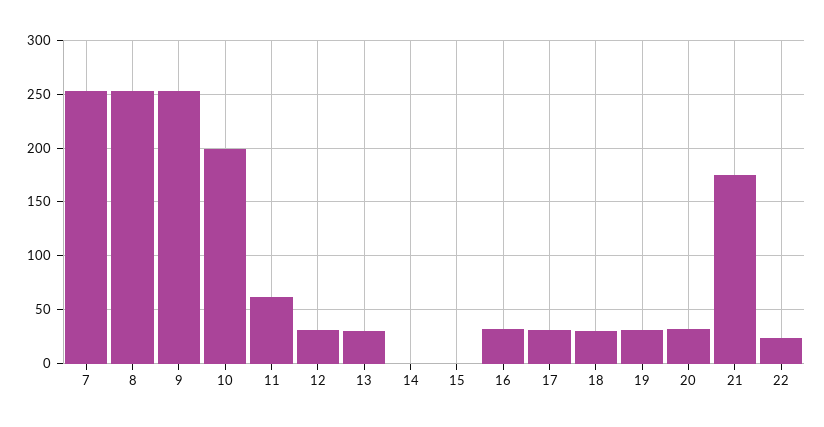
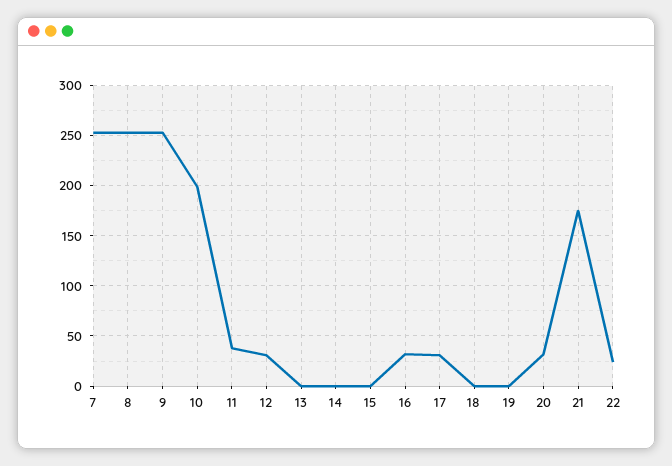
  {
    "7": 250,
    "8": 250,
    "9": 250,
    "10": 200,
-   "11": 60,
+   "11": 40,
    "12": 30,
-   "13": 30,
+   "13": 0,
    "14": 0,
    "15": 0,
    "16": 30,
    "17": 30,
-   "18": 30,
+   "18": 0,
-   "19": 30,
+   "19": 0,
    "20": 30,
    "21": 180,
    "22": 20
  }

